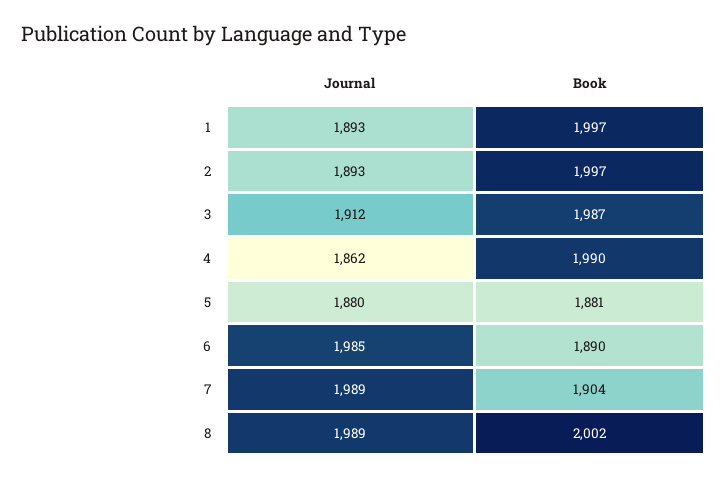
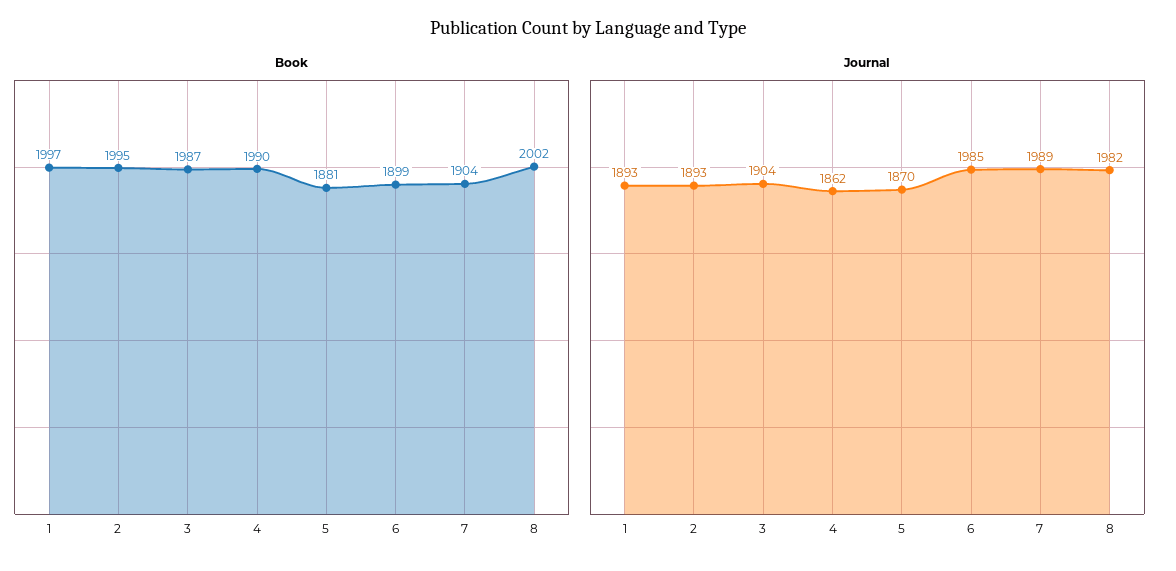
  {
    "Journal": {
      "1": 1893,
      "2": 1893,
-     "3": 1912,
+     "3": 1904,
      "4": 1862,
-     "5": 1880,
+     "5": 1870,
      "6": 1985,
      "7": 1989,
-     "8": 1989
+     "8": 1982
    },
    "Book": {
      "1": 1997,
-     "2": 1997,
+     "2": 1995,
      "3": 1987,
      "4": 1990,
      "5": 1881,
-     "6": 1890,
+     "6": 1899,
      "7": 1904,
      "8": 2002
    }
  }

